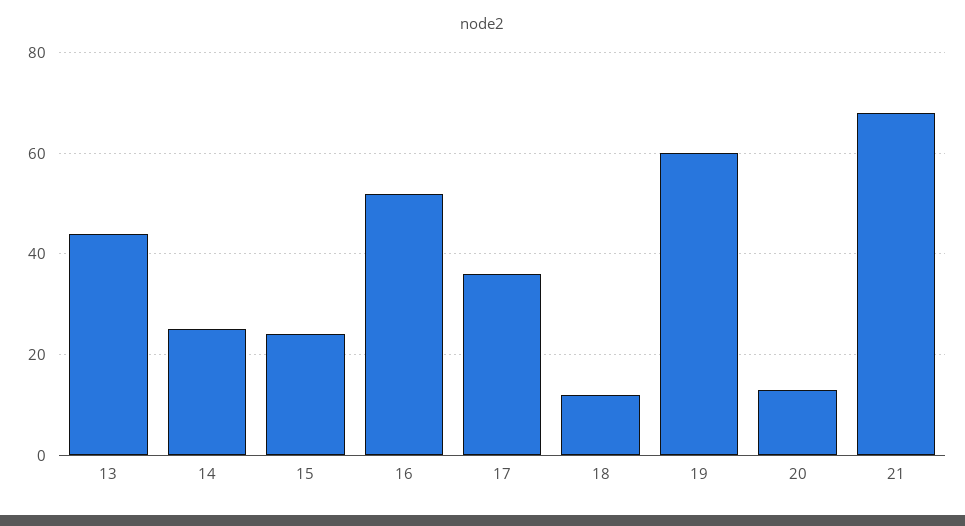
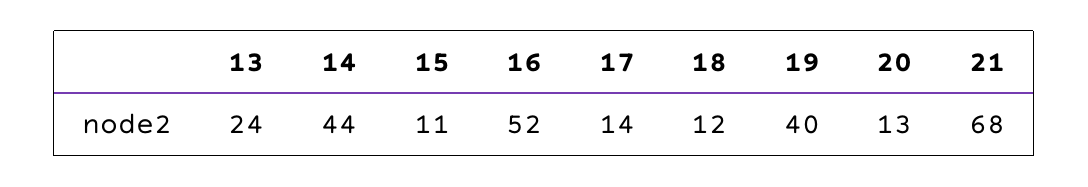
  {
-   "13": 45,
+   "13": 24,
-   "14": 25,
+   "14": 44,
-   "15": 25,
+   "15": 11,
    "16": 52,
-   "17": 35,
+   "17": 14,
    "18": 12,
-   "19": 60,
+   "19": 40,
    "20": 13,
    "21": 68
  }

